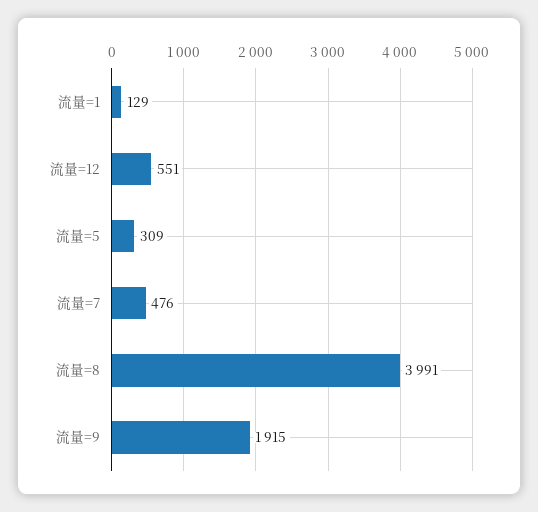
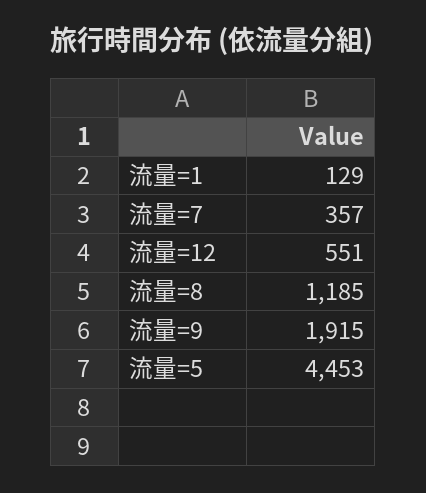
  {
    "流量=1": 129,
    "流量=12": 551,
-   "流量=5": 309,
+   "流量=5": 4453,
-   "流量=7": 476,
+   "流量=7": 357,
-   "流量=8": 3991,
+   "流量=8": 1185,
    "流量=9": 1915
  }

